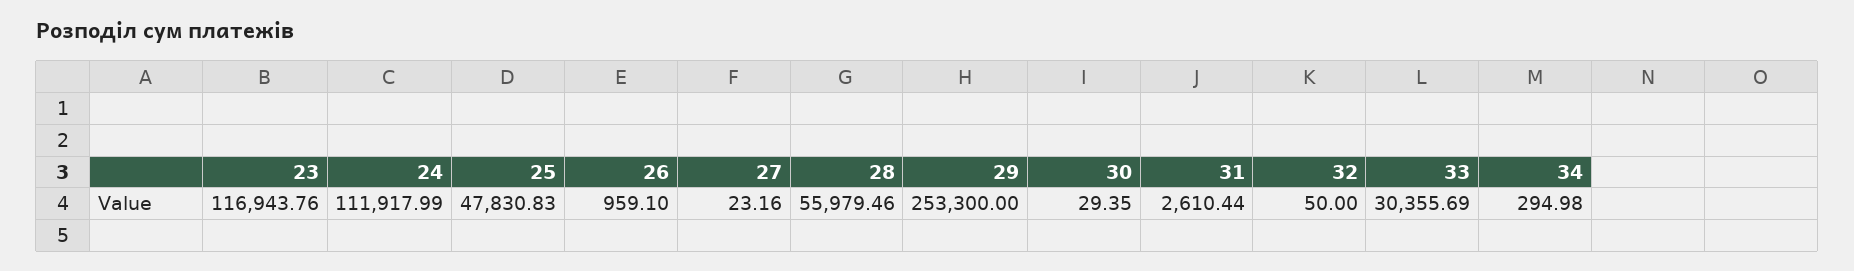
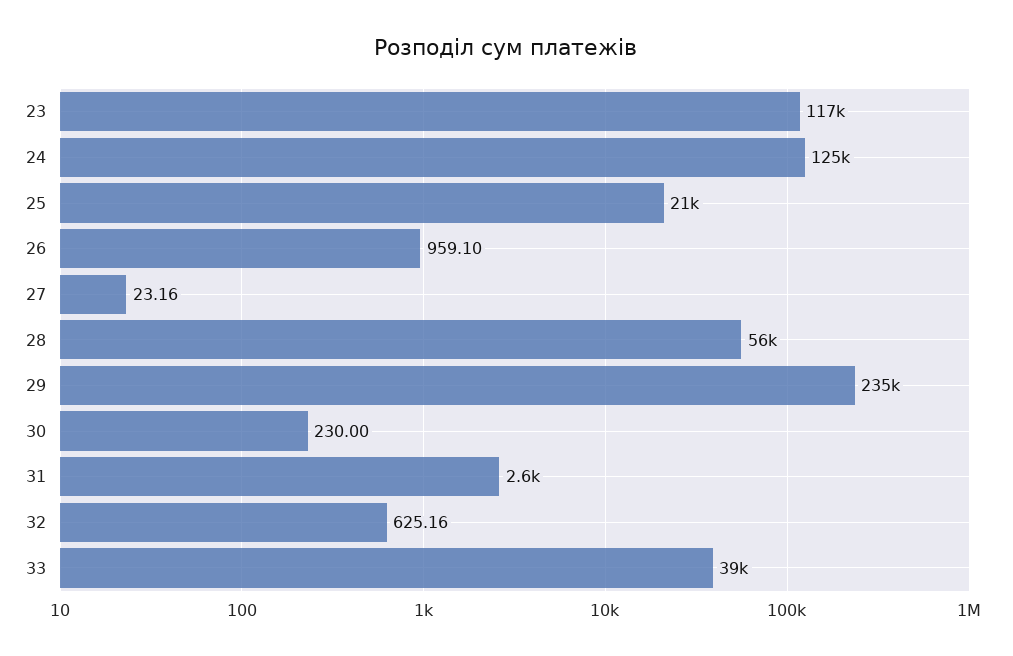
  {
    "23": 116943.76,
-   "24": 111917.99,
+   "24": 125000,
-   "25": 47830.83,
+   "25": 21000,
    "26": 959.1,
    "27": 23.16,
    "28": 55979.46,
-   "29": 253300,
+   "29": 235000,
-   "30": 29.35,
+   "30": 230,
    "31": 2610.44,
-   "32": 50,
+   "32": 625.16,
-   "33": 30355.69,
+   "33": 39000
-   "34": 294.98
  }

